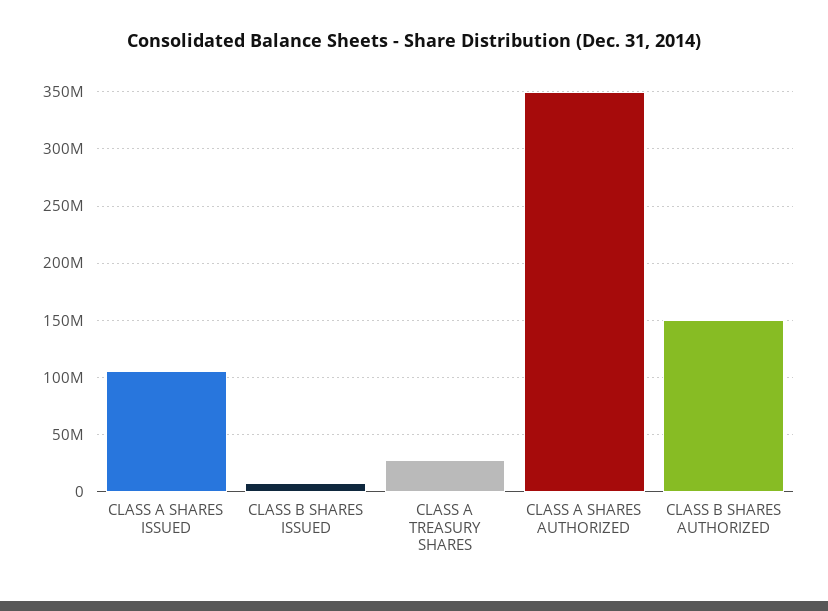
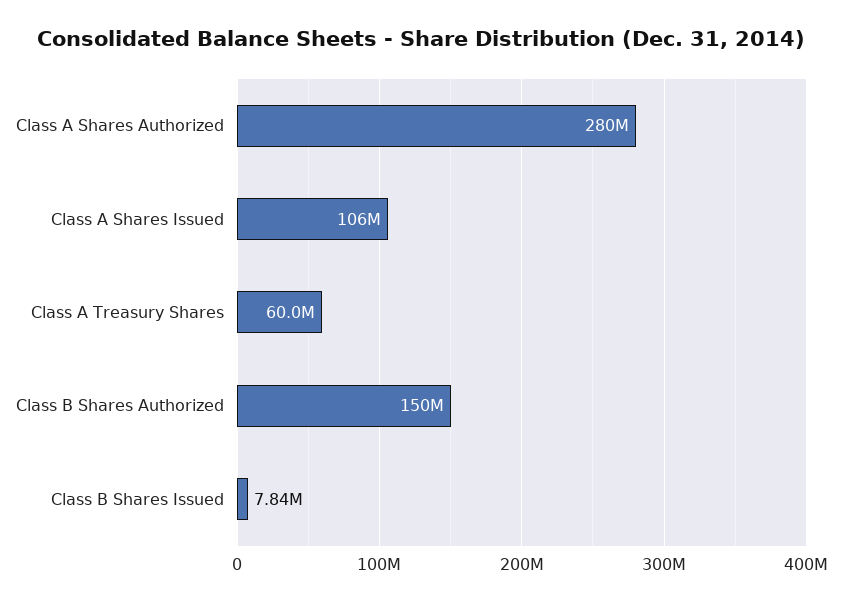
  {
    "CLASS A SHARES ISSUED": 106000000,
    "CLASS B SHARES ISSUED": 7840000,
-   "CLASS A TREASURY SHARES": 30000000,
+   "CLASS A TREASURY SHARES": 60000000,
-   "CLASS A SHARES AUTHORIZED": 350000000,
+   "CLASS A SHARES AUTHORIZED": 280000000,
    "CLASS B SHARES AUTHORIZED": 150000000
  }

